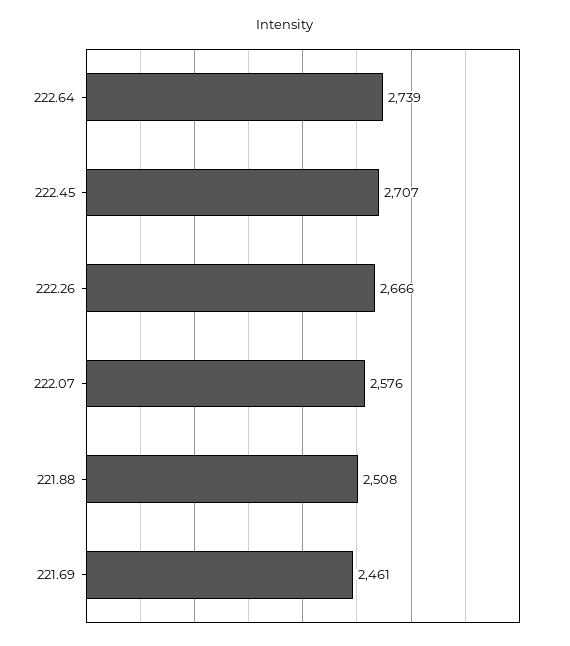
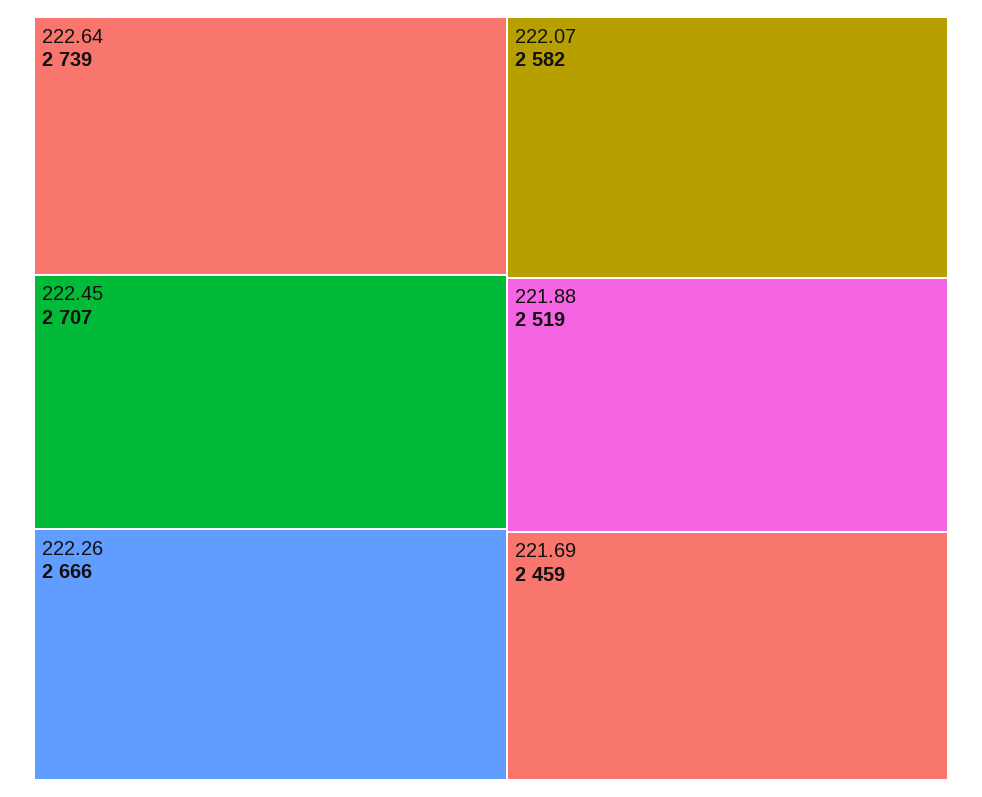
  {
    "222.64": 2739,
    "222.45": 2707,
    "222.26": 2666,
-   "222.07": 2576,
+   "222.07": 2582,
-   "221.88": 2508,
+   "221.88": 2519,
-   "221.69": 2461
+   "221.69": 2459
  }

